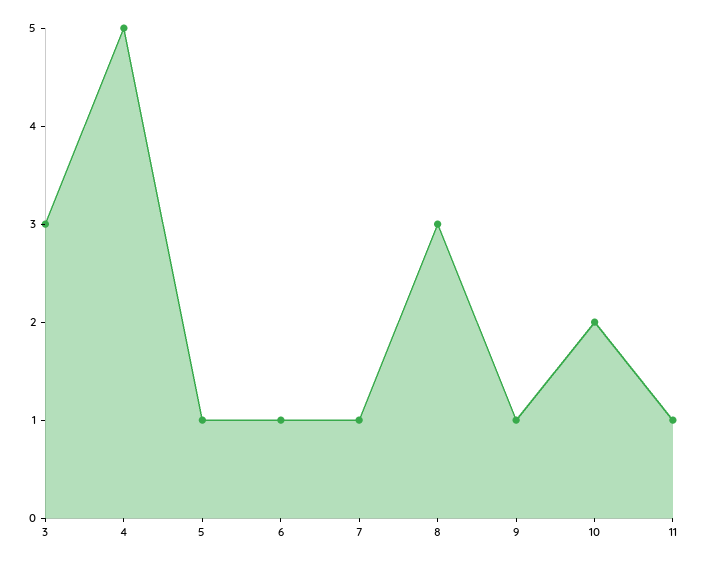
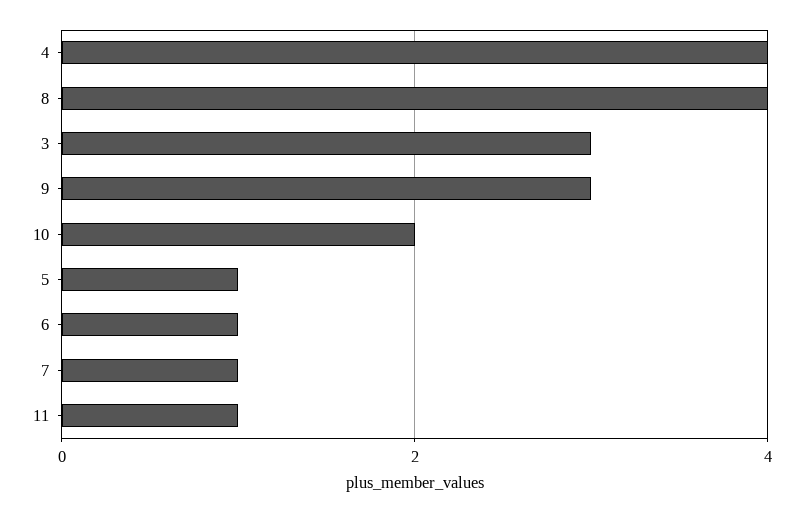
  {
    "3": 3,
-   "4": 5,
+   "4": 4,
    "5": 1,
    "6": 1,
    "7": 1,
-   "8": 3,
+   "8": 4,
-   "9": 1,
+   "9": 3,
    "10": 2,
    "11": 1
  }

